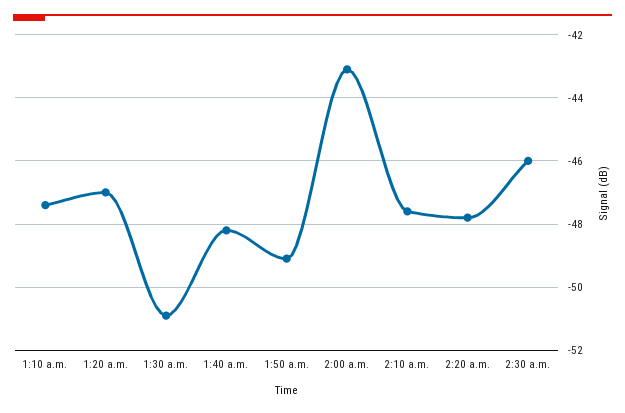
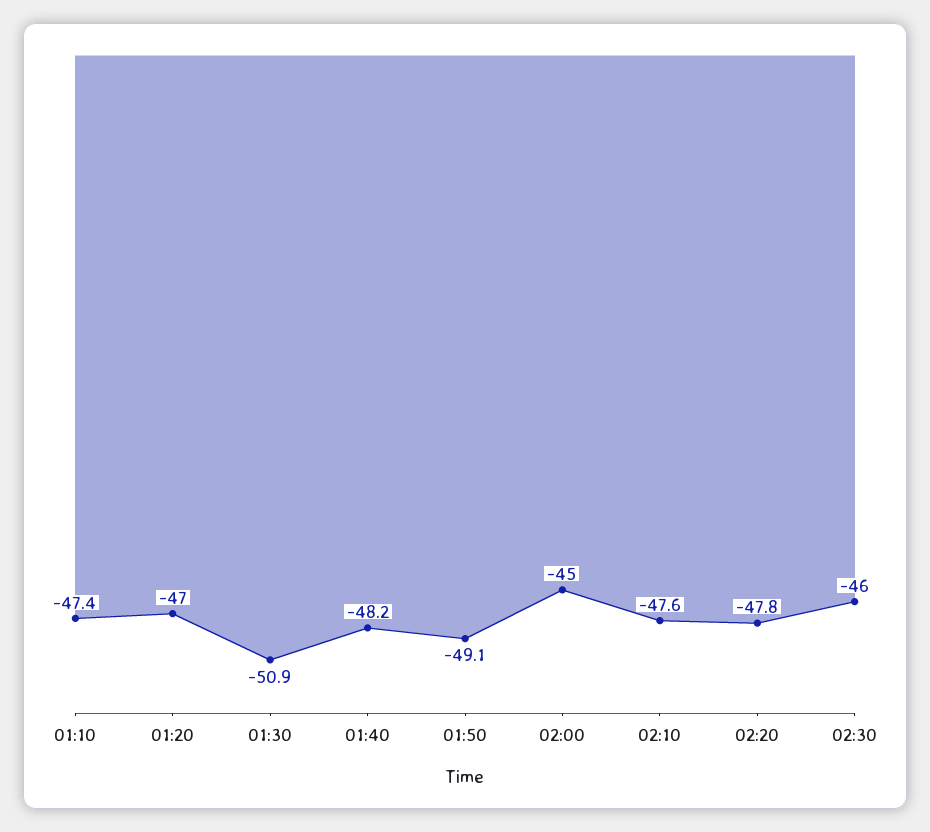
  {
    "1:10 a.m.": -47.4,
    "1:20 a.m.": -47,
    "1:30 a.m.": -50.9,
    "1:40 a.m.": -48.2,
    "1:50 a.m.": -49.1,
-   "2:00 a.m.": -43,
+   "2:00 a.m.": -45,
    "2:10 a.m.": -47.6,
    "2:20 a.m.": -47.8,
    "2:30 a.m.": -46
  }

